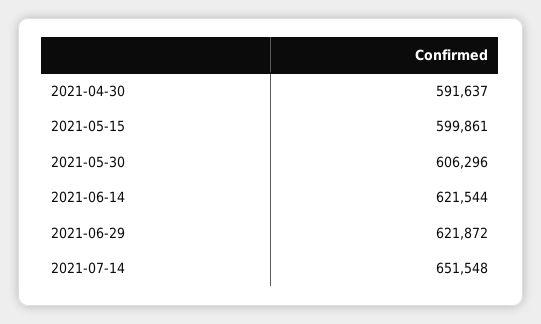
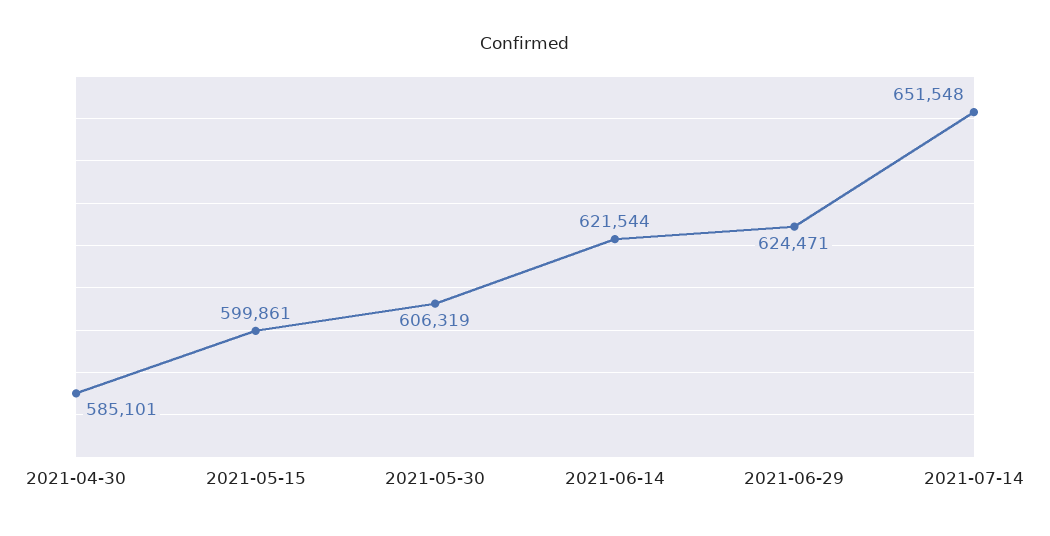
  {
-   "2021-04-30": 591637,
+   "2021-04-30": 585101,
    "2021-05-15": 599861,
-   "2021-05-30": 606296,
+   "2021-05-30": 606319,
    "2021-06-14": 621544,
-   "2021-06-29": 621872,
+   "2021-06-29": 624471,
    "2021-07-14": 651548
  }

